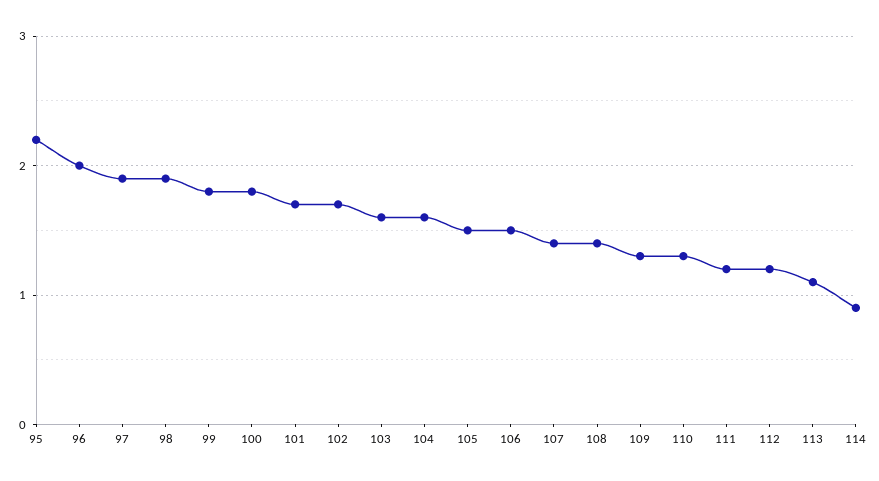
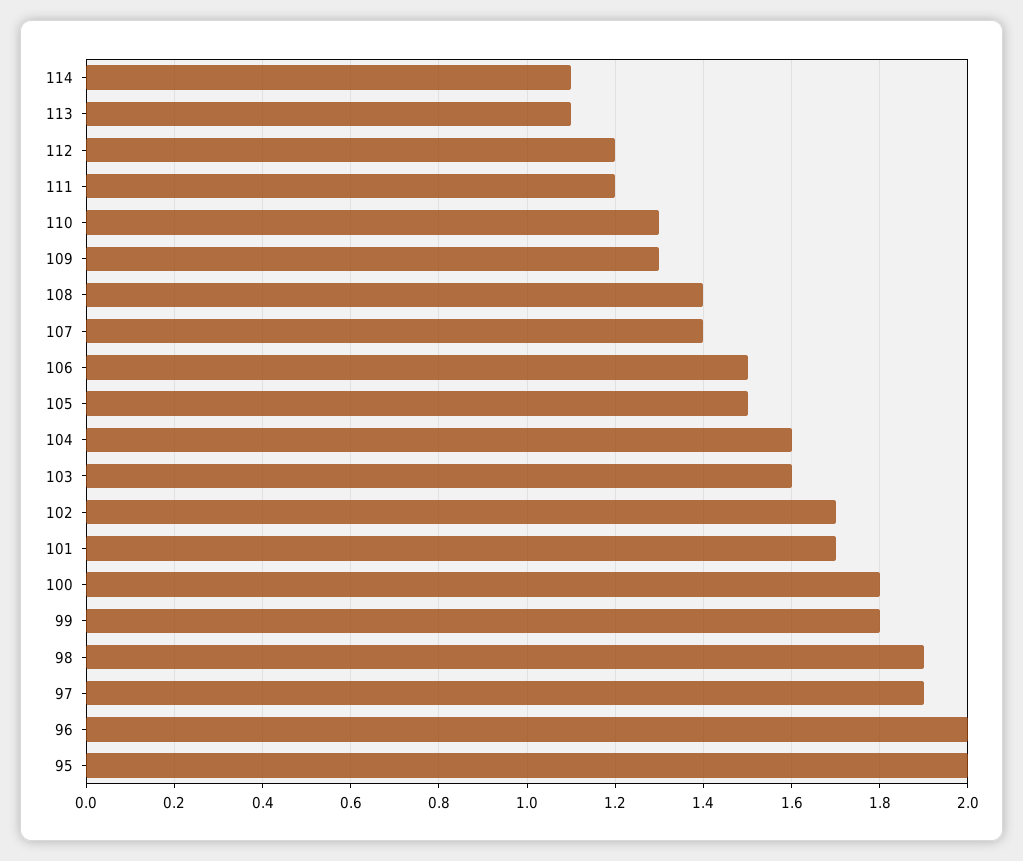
  {
-   "95": 2.2,
+   "95": 2,
    "96": 2,
    "97": 1.9,
    "98": 1.9,
    "99": 1.8,
    "100": 1.8,
    "101": 1.7,
    "102": 1.7,
    "103": 1.6,
    "104": 1.6,
    "105": 1.5,
    "106": 1.5,
    "107": 1.4,
    "108": 1.4,
    "109": 1.3,
    "110": 1.3,
    "111": 1.2,
    "112": 1.2,
    "113": 1.1,
-   "114": 0.9
+   "114": 1.1
  }

